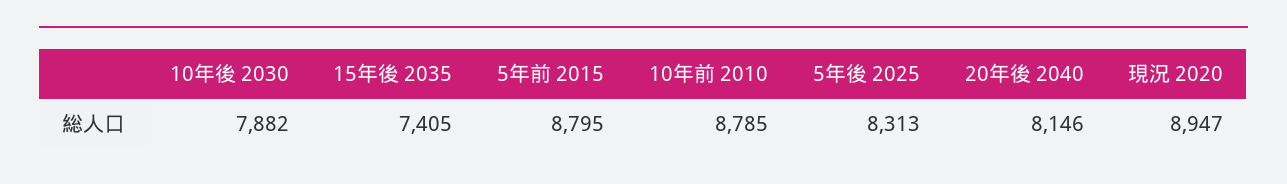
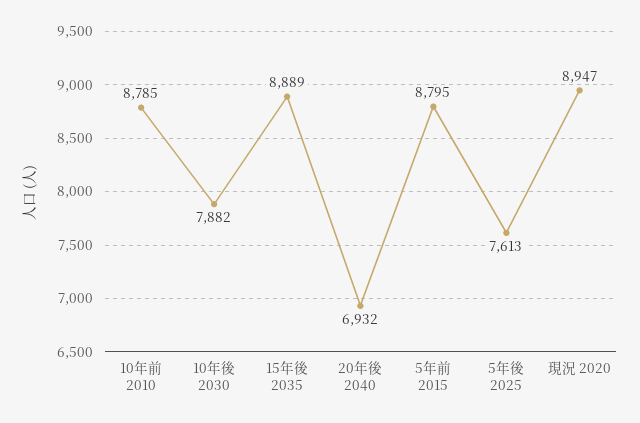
  {
    "10年後 2030": 7882,
-   "15年後 2035": 7405,
+   "15年後 2035": 8889,
    "5年前 2015": 8795,
    "10年前 2010": 8785,
-   "5年後 2025": 8313,
+   "5年後 2025": 7613,
-   "20年後 2040": 8146,
+   "20年後 2040": 6932,
    "現況 2020": 8947
  }

